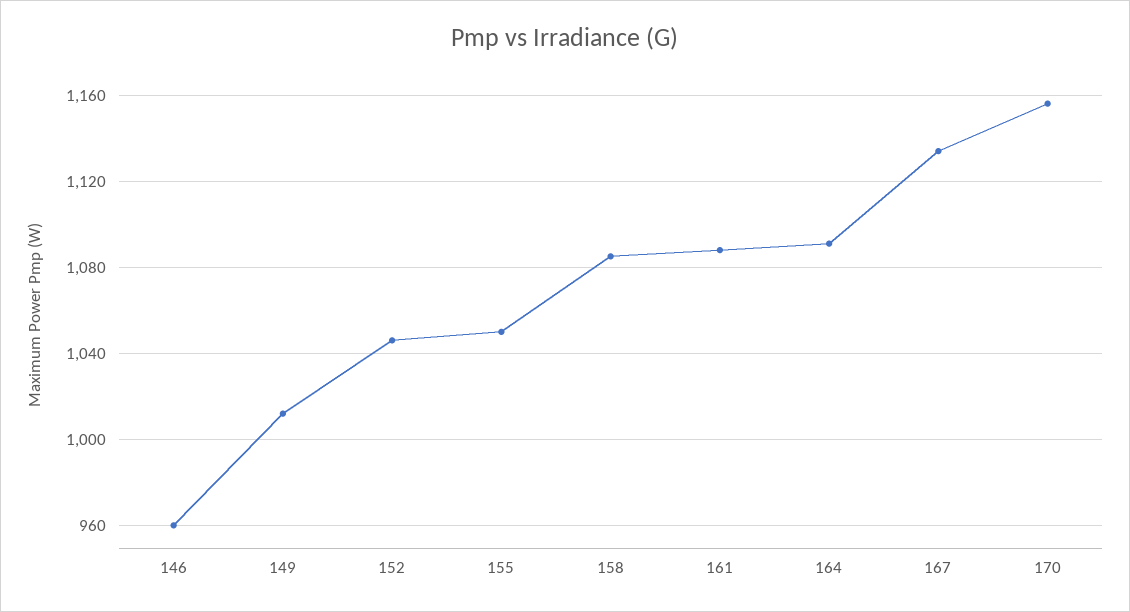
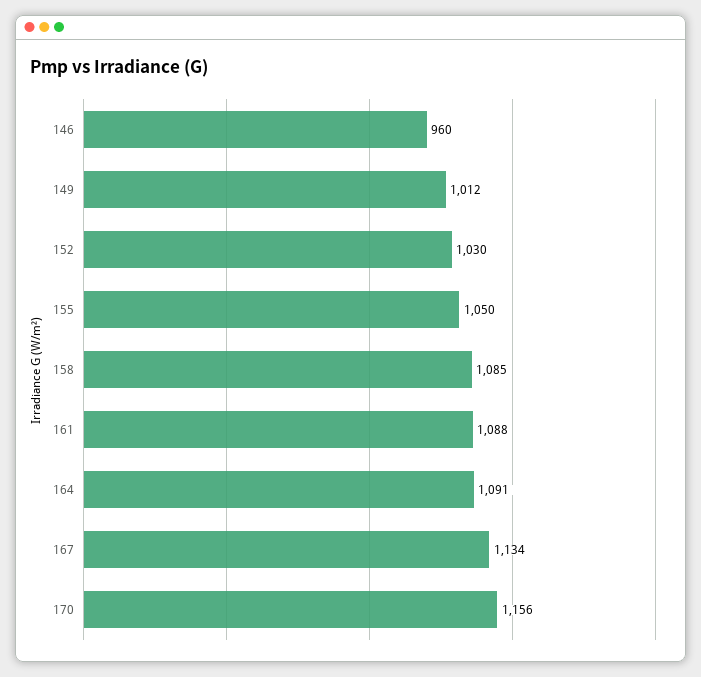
  {
    "146": 960,
    "149": 1012,
-   "152": 1045,
+   "152": 1030,
    "155": 1050,
    "158": 1085,
    "161": 1088,
    "164": 1091,
    "167": 1134,
    "170": 1156
  }

